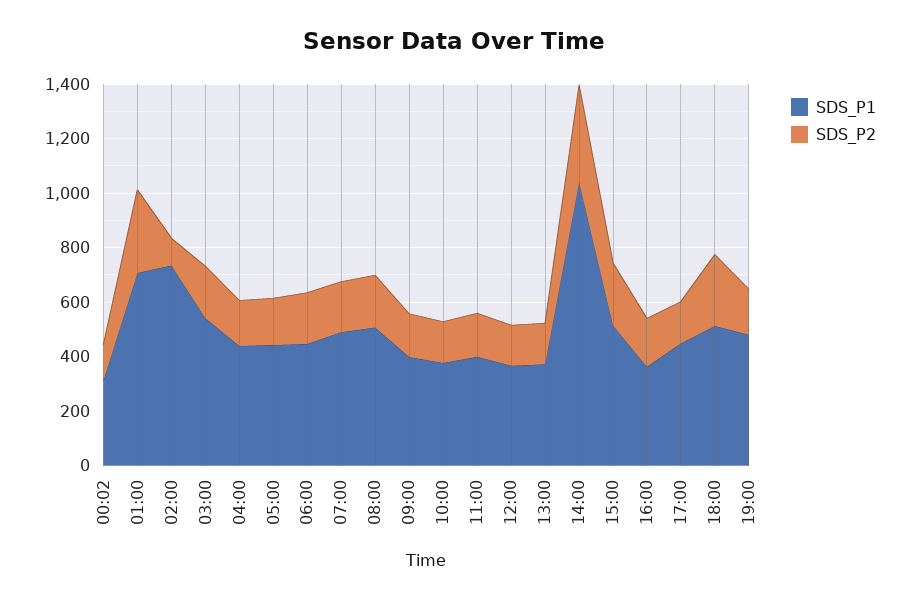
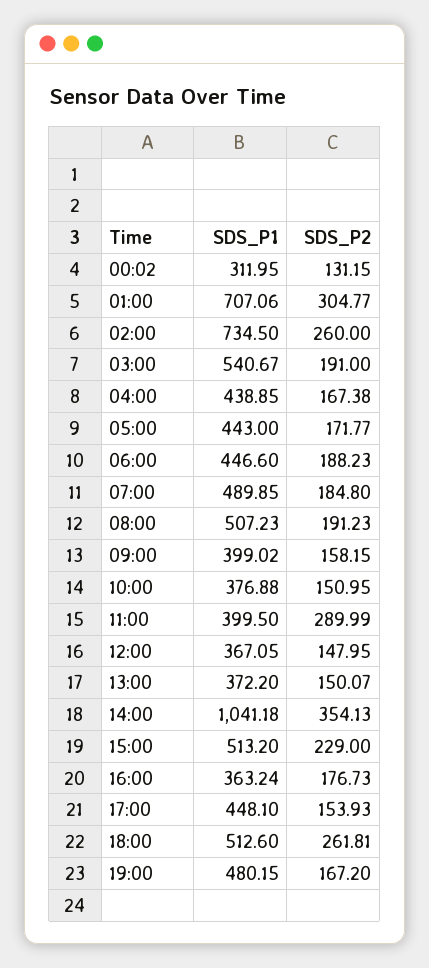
  {
    "SDS_P1": {
      "00:02": 311.95,
      "01:00": 707.06,
      "02:00": 734.5,
      "03:00": 540.67,
      "04:00": 438.85,
      "05:00": 443,
      "06:00": 446.6,
      "07:00": 489.85,
      "08:00": 507.23,
      "09:00": 399.02,
      "10:00": 376.88,
      "11:00": 399.5,
      "12:00": 367.05,
      "13:00": 372.2,
      "14:00": 1041.18,
      "15:00": 513.2,
      "16:00": 363.24,
      "17:00": 448.1,
      "18:00": 512.6,
      "19:00": 480.15
    },
    "SDS_P2": {
      "00:02": 131.15,
      "01:00": 304.77,
-     "02:00": 100,
+     "02:00": 260,
      "03:00": 191,
      "04:00": 167.38,
      "05:00": 171.77,
      "06:00": 188.23,
      "07:00": 184.8,
      "08:00": 191.23,
      "09:00": 158.15,
      "10:00": 150.95,
-     "11:00": 150,
+     "11:00": 289.99,
      "12:00": 147.95,
      "13:00": 150.07,
      "14:00": 354.13,
      "15:00": 229,
      "16:00": 176.73,
      "17:00": 153.93,
      "18:00": 261.81,
      "19:00": 167.2
    }
  }

